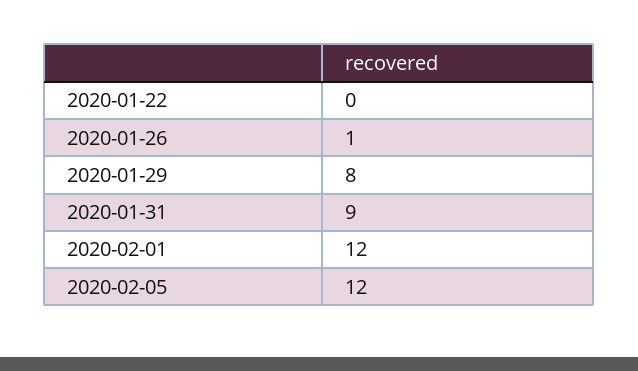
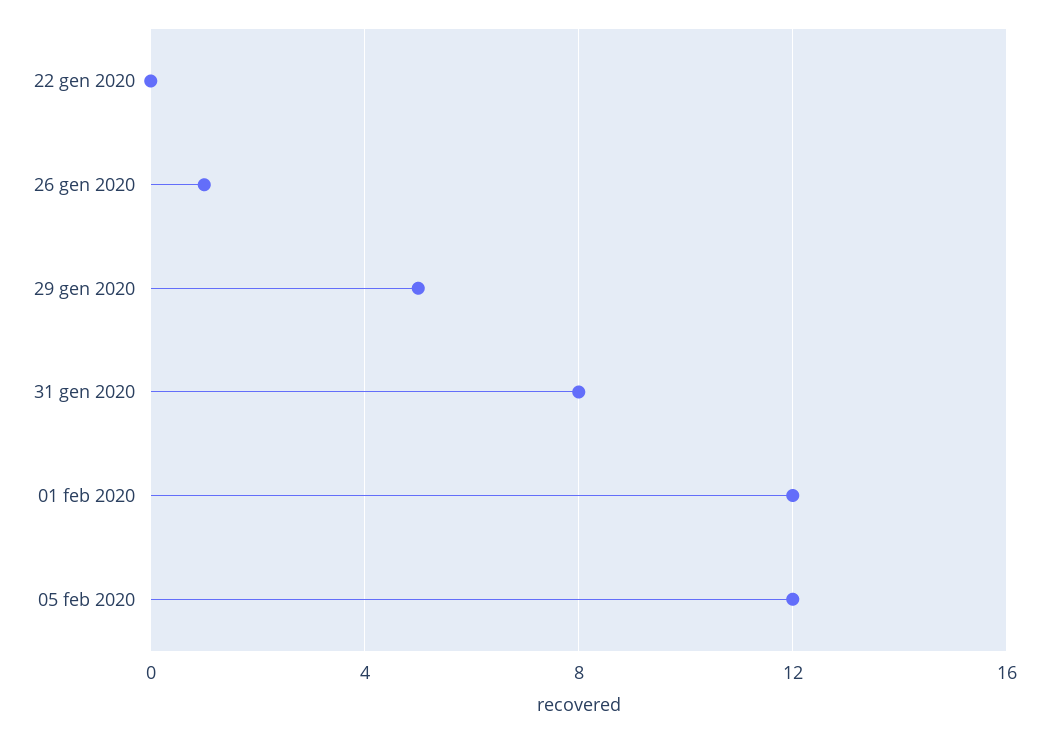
  {
    "2020-01-22": 0,
    "2020-01-26": 1,
-   "2020-01-29": 8,
+   "2020-01-29": 5,
-   "2020-01-31": 9,
+   "2020-01-31": 8,
    "2020-02-01": 12,
    "2020-02-05": 12
  }

